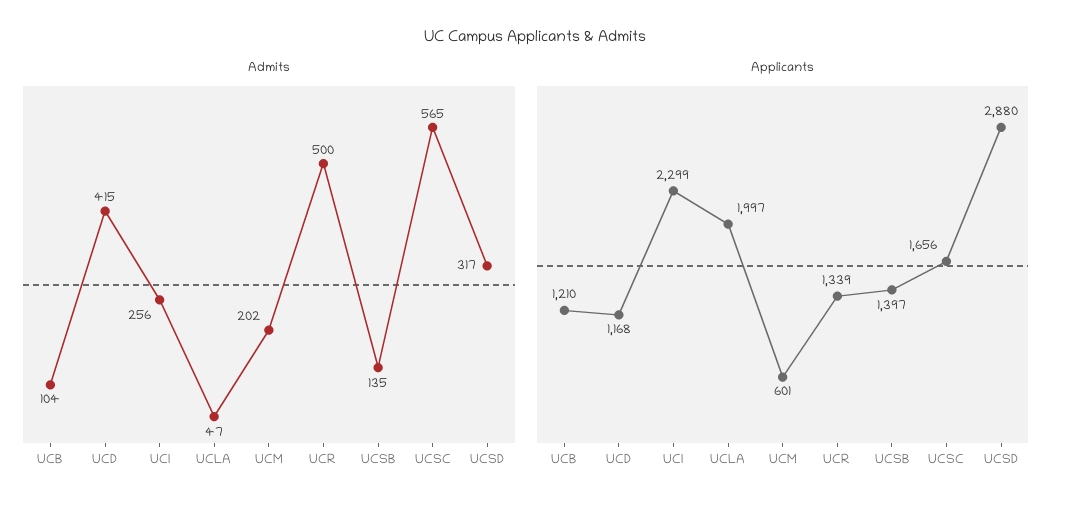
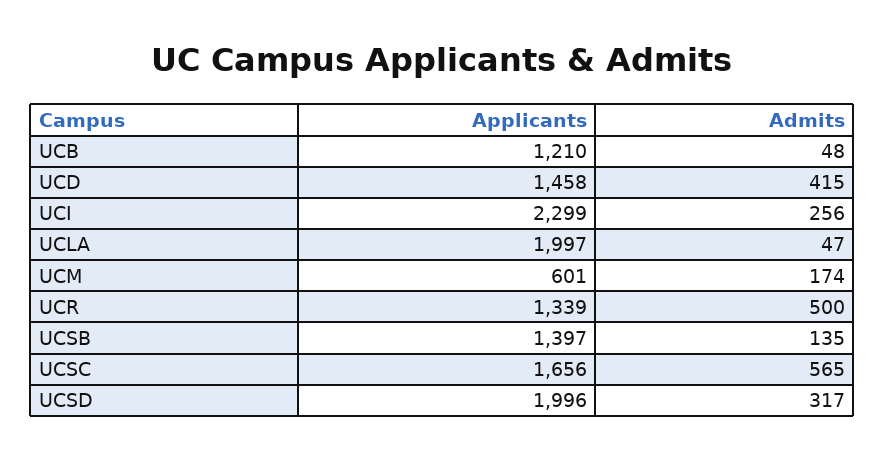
  {
    "Admits": {
-     "UCB": 104,
+     "UCB": 48,
      "UCD": 415,
      "UCI": 256,
      "UCLA": 47,
-     "UCM": 202,
+     "UCM": 174,
      "UCR": 500,
      "UCSB": 135,
      "UCSC": 565,
      "UCSD": 317
    },
    "Applicants": {
      "UCB": 1210,
-     "UCD": 1168,
+     "UCD": 1458,
      "UCI": 2299,
      "UCLA": 1997,
      "UCM": 601,
      "UCR": 1339,
      "UCSB": 1397,
      "UCSC": 1656,
-     "UCSD": 2880
+     "UCSD": 1996
    }
  }

